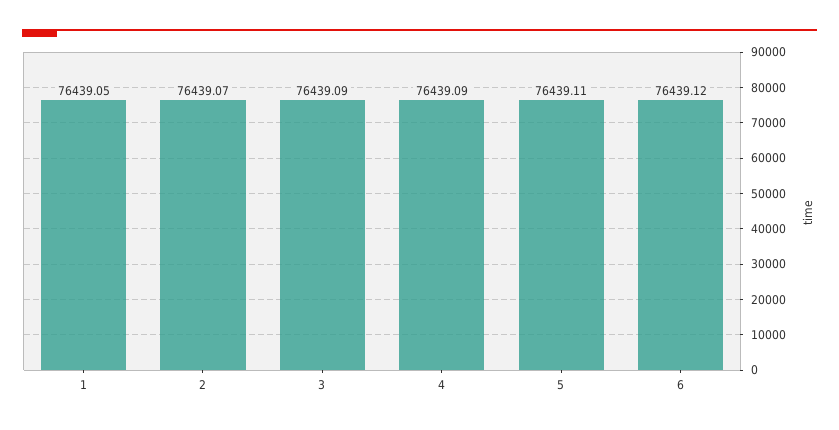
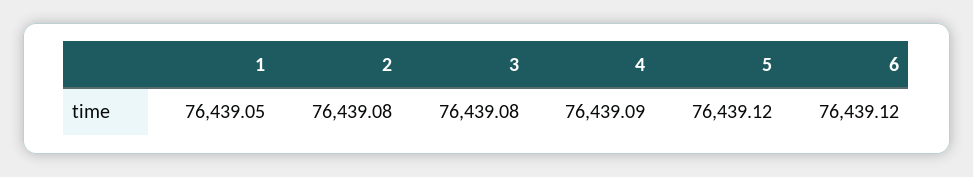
  {
    "1": 76439.05,
-   "2": 76439.07,
+   "2": 76439.08,
-   "3": 76439.09,
+   "3": 76439.08,
    "4": 76439.09,
-   "5": 76439.11,
+   "5": 76439.12,
    "6": 76439.12
  }

